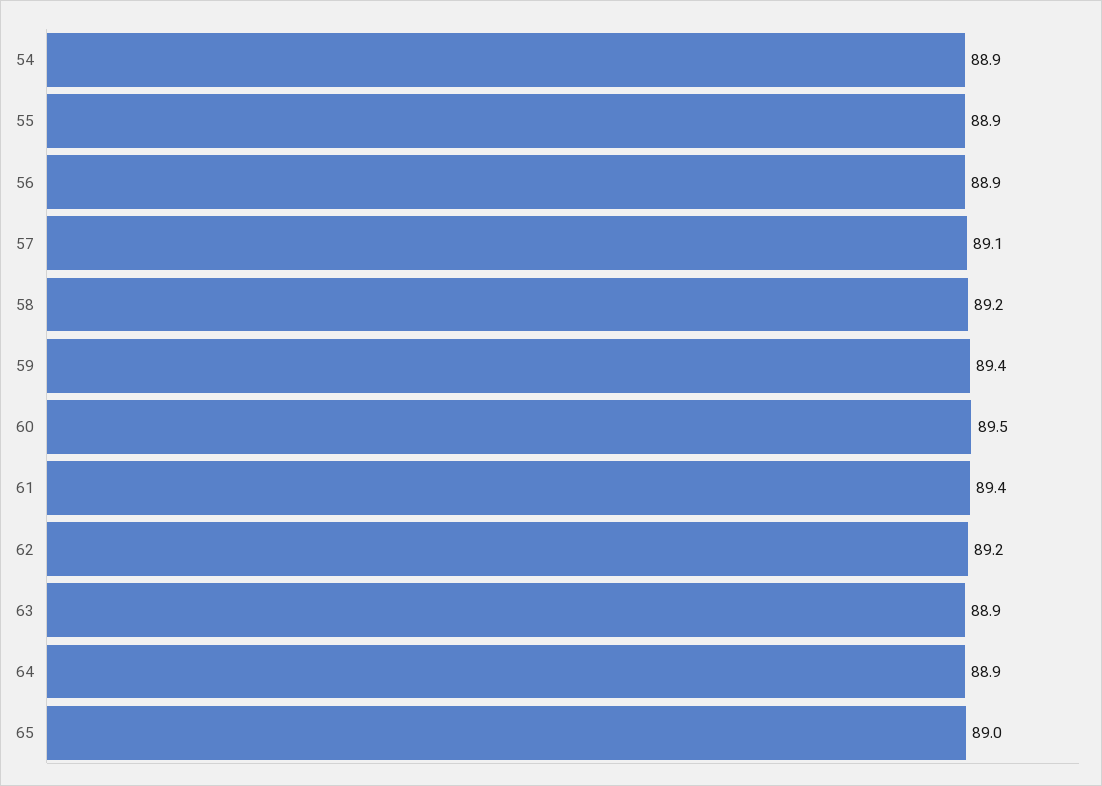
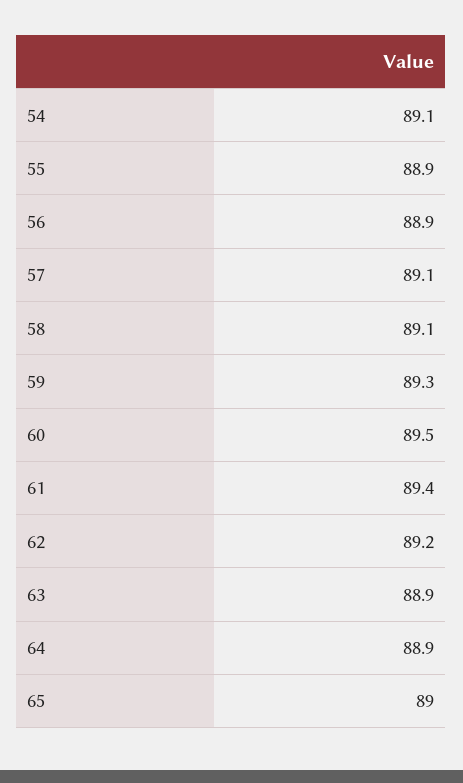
  {
-   "54": 88.9,
+   "54": 89.1,
    "55": 88.9,
    "56": 88.9,
    "57": 89.1,
-   "58": 89.2,
+   "58": 89.1,
-   "59": 89.4,
+   "59": 89.3,
    "60": 89.5,
    "61": 89.4,
    "62": 89.2,
    "63": 88.9,
    "64": 88.9,
    "65": 89
  }

